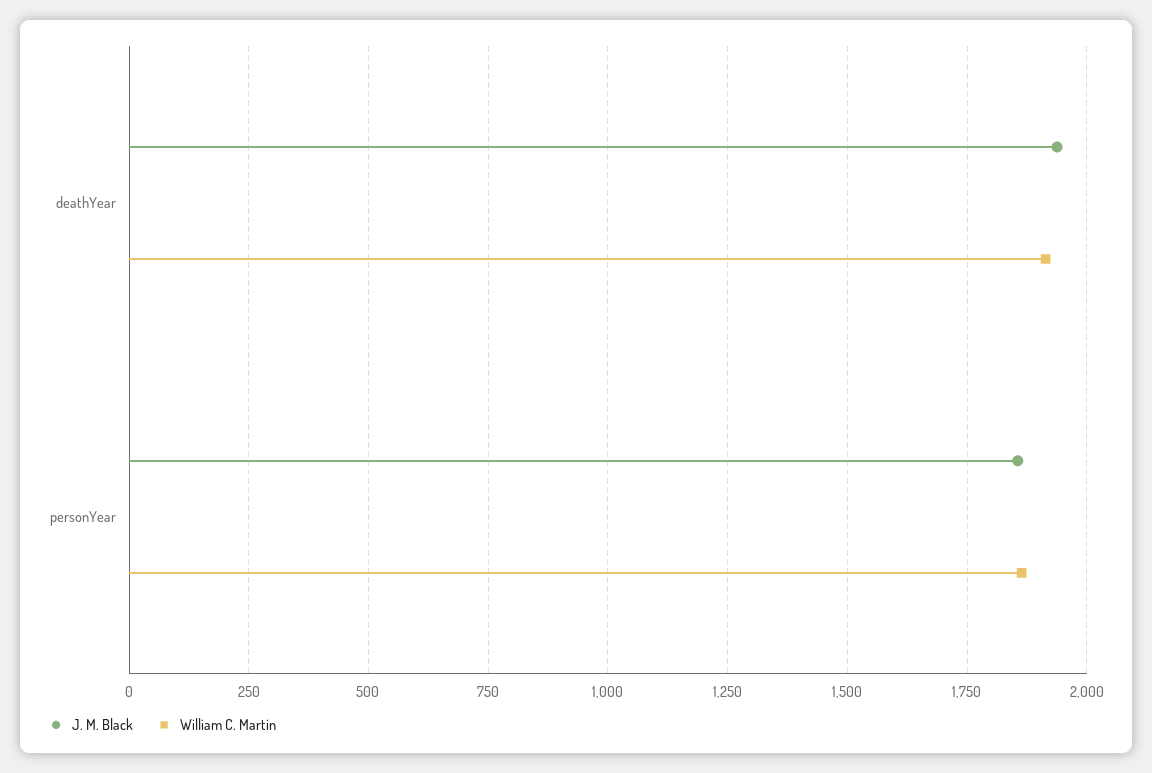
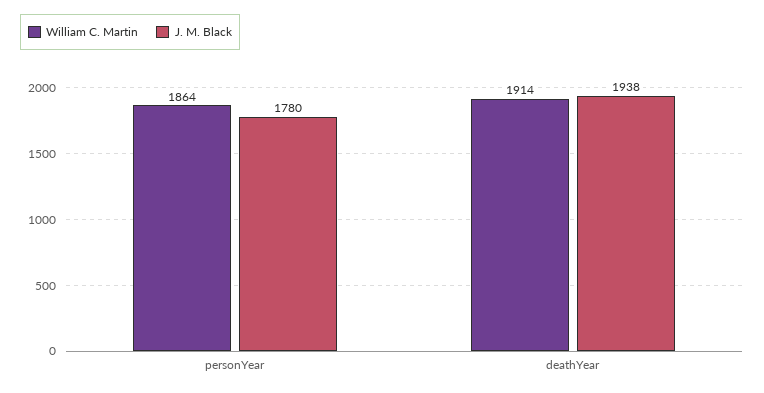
  {
    "J. M. Black": {
      "deathYear": 1938,
-     "personYear": 1850
+     "personYear": 1780
    },
    "William C. Martin": {
      "deathYear": 1914,
      "personYear": 1864
    }
  }

